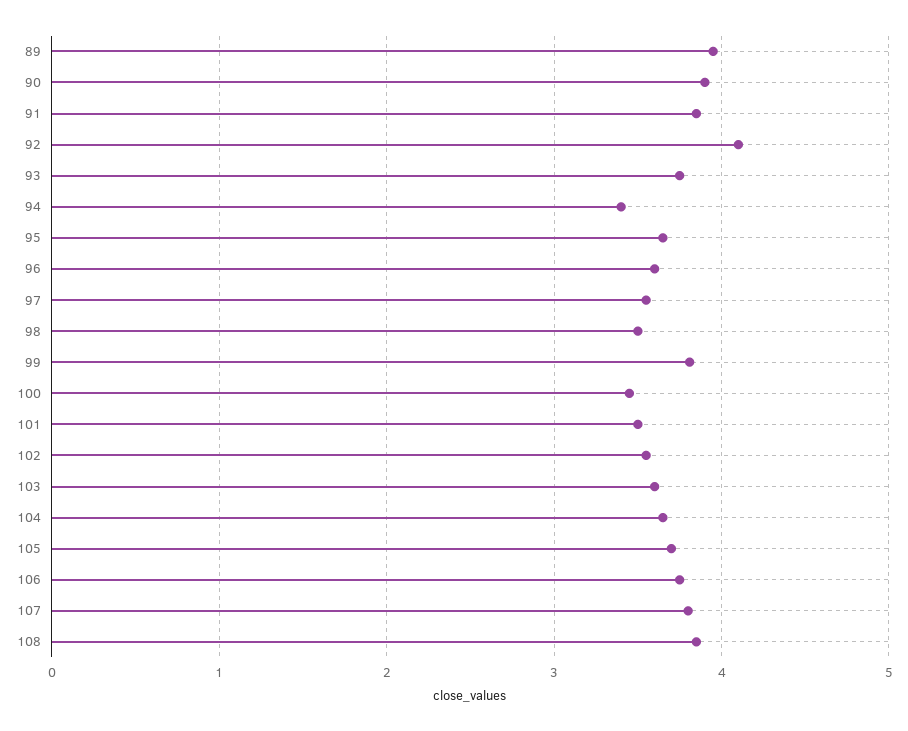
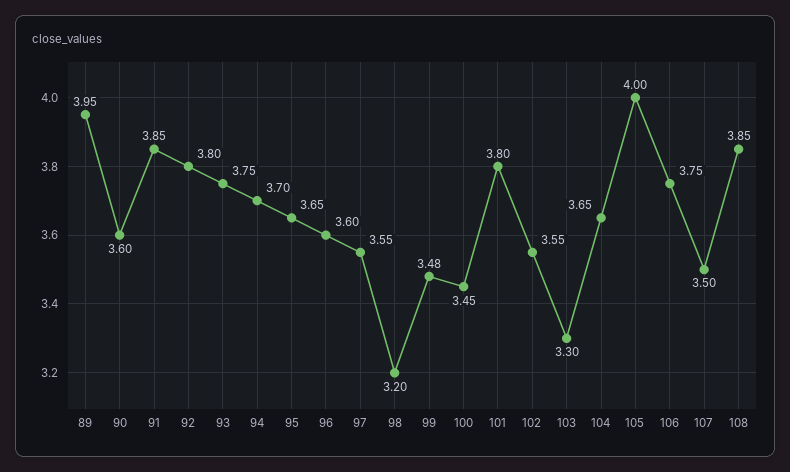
  {
    "89": 3.95,
-   "90": 3.9,
+   "90": 3.6,
    "91": 3.85,
-   "92": 4.1,
+   "92": 3.8,
    "93": 3.75,
-   "94": 3.4,
+   "94": 3.7,
    "95": 3.65,
    "96": 3.6,
    "97": 3.55,
-   "98": 3.5,
+   "98": 3.2,
-   "99": 3.8,
+   "99": 3.48,
    "100": 3.45,
-   "101": 3.5,
+   "101": 3.8,
    "102": 3.55,
-   "103": 3.6,
+   "103": 3.3,
    "104": 3.65,
-   "105": 3.7,
+   "105": 4,
    "106": 3.75,
-   "107": 3.8,
+   "107": 3.5,
    "108": 3.85
  }

